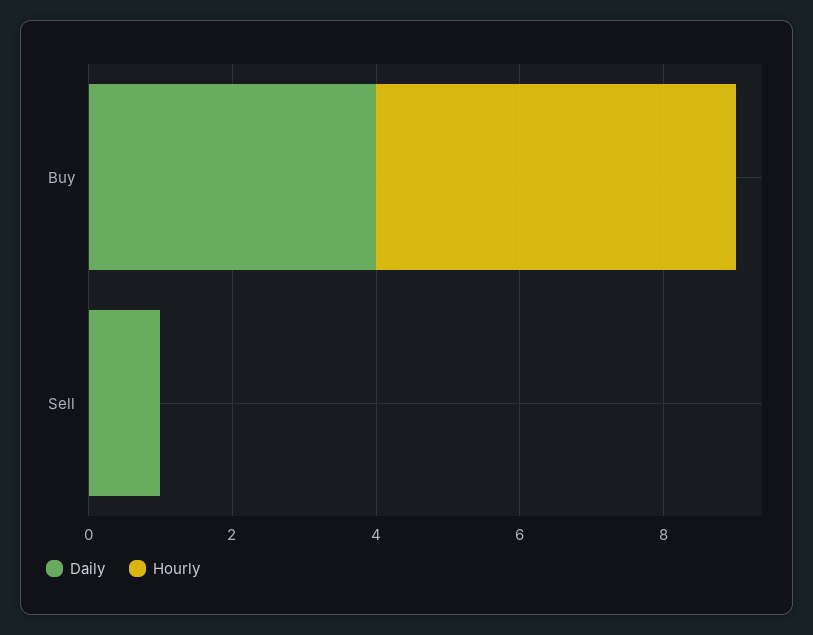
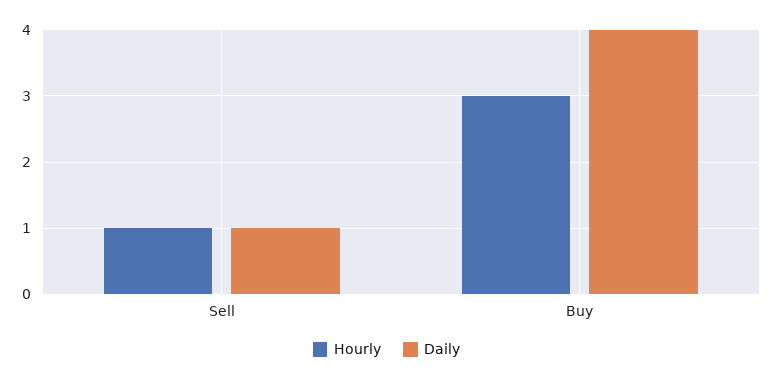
  {
    "Daily": {
      "Buy": 4,
      "Sell": 1
    },
    "Hourly": {
-     "Buy": 5,
+     "Buy": 3,
-     "Sell": 0
+     "Sell": 1
    }
  }

